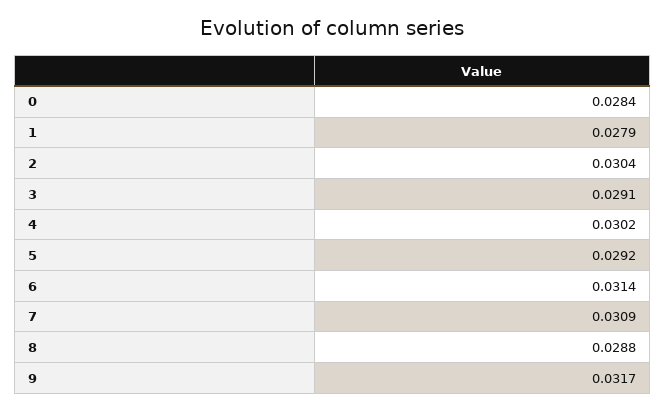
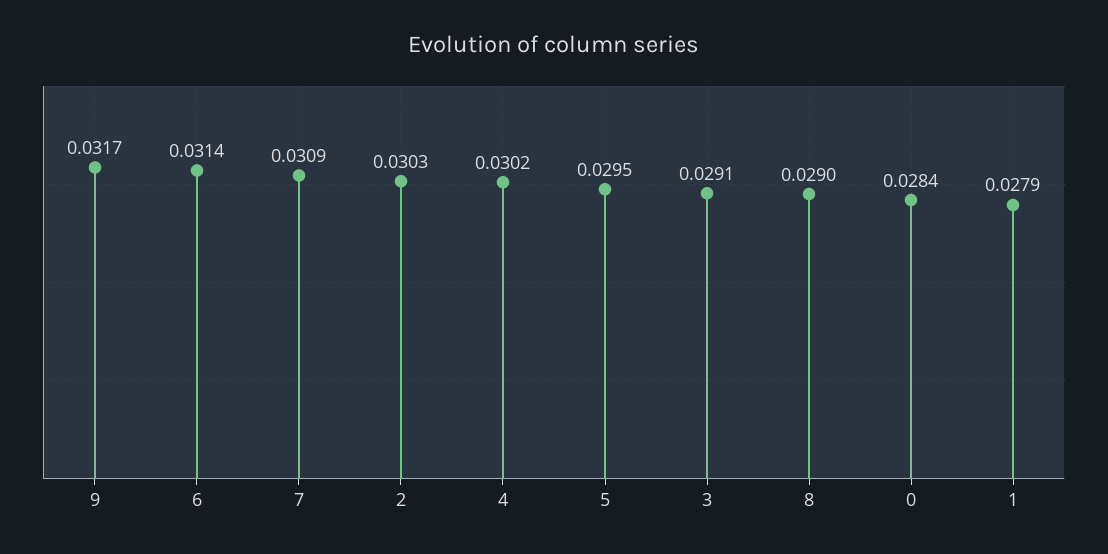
  {
    "0": 0.0284,
    "1": 0.0279,
-   "2": 0.0304,
+   "2": 0.0303,
    "3": 0.0291,
    "4": 0.0302,
-   "5": 0.0292,
+   "5": 0.0295,
    "6": 0.0314,
    "7": 0.0309,
-   "8": 0.0288,
+   "8": 0.029,
    "9": 0.0317
  }

